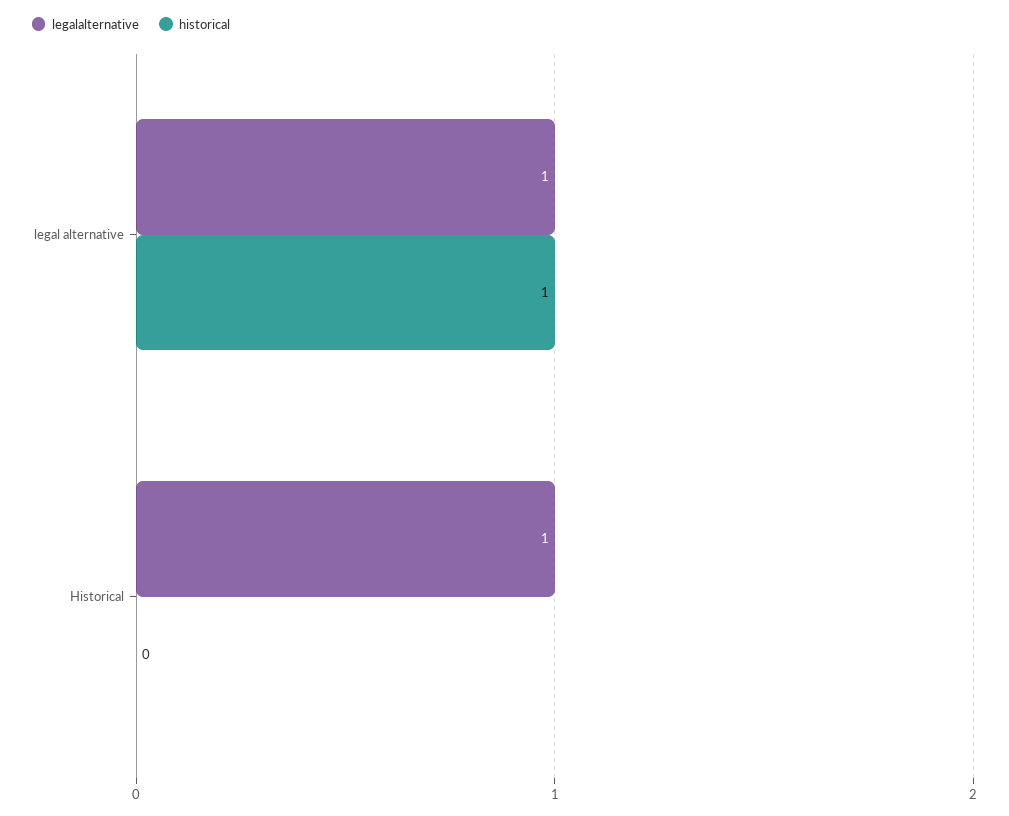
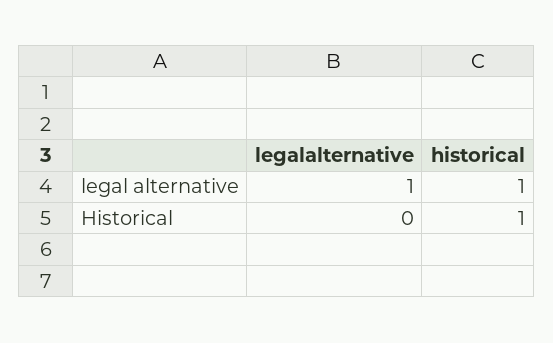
  {
    "legalalternative": {
      "legal alternative": 1,
-     "Historical": 1
+     "Historical": 0
    },
    "historical": {
      "legal alternative": 1,
-     "Historical": 0
+     "Historical": 1
    }
  }

